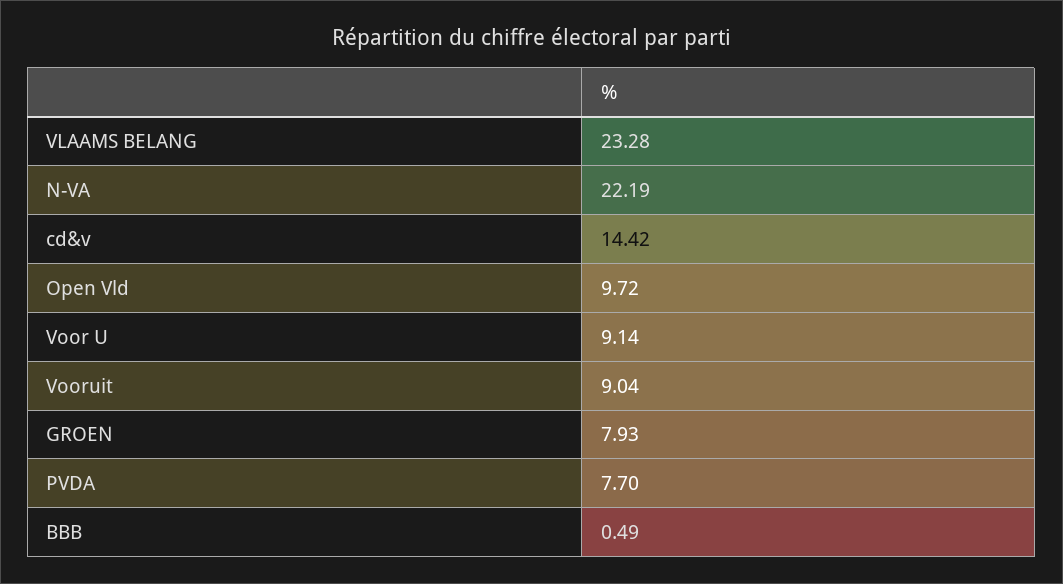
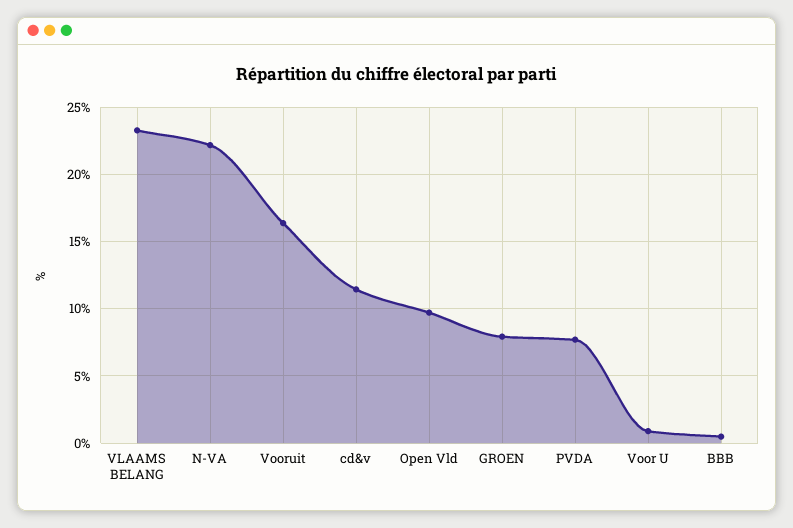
  {
    "VLAAMS BELANG": 23.28,
    "N-VA": 22.19,
-   "cd&v": 14.42,
+   "cd&v": 11.5,
    "Open Vld": 9.72,
-   "Voor U": 9.14,
+   "Voor U": 1,
-   "Vooruit": 9.04,
+   "Vooruit": 16.5,
    "GROEN": 7.93,
    "PVDA": 7.7,
    "BBB": 0.49
  }

